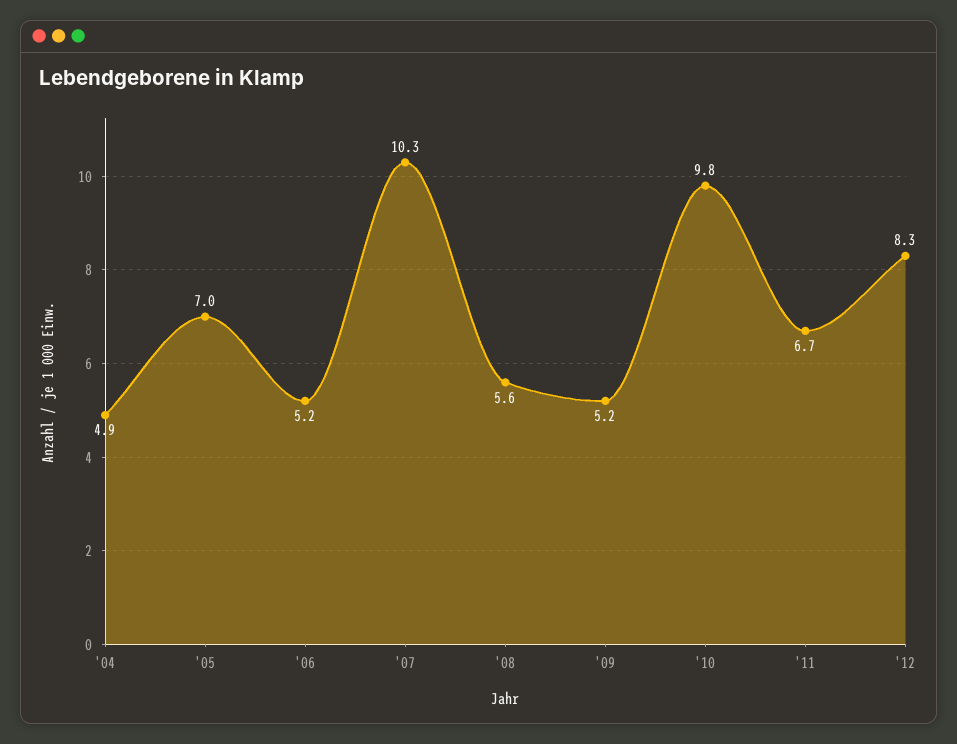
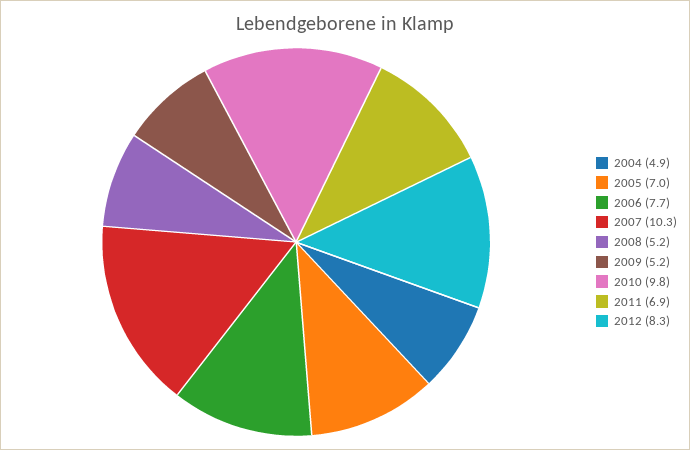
  {
    "'04": 4.9,
    "'05": 7,
-   "'06": 5.2,
+   "'06": 7.7,
    "'07": 10.3,
-   "'08": 5.6,
+   "'08": 5.2,
    "'09": 5.2,
    "'10": 9.8,
-   "'11": 6.7,
+   "'11": 6.9,
    "'12": 8.3
  }

